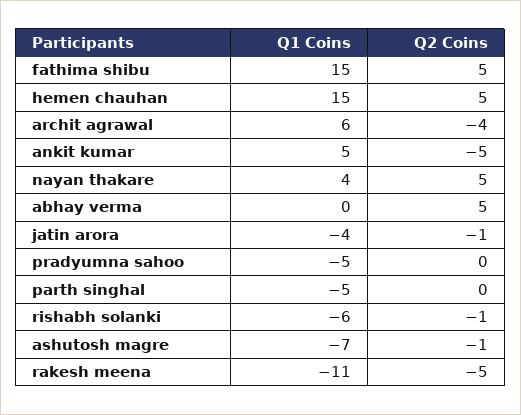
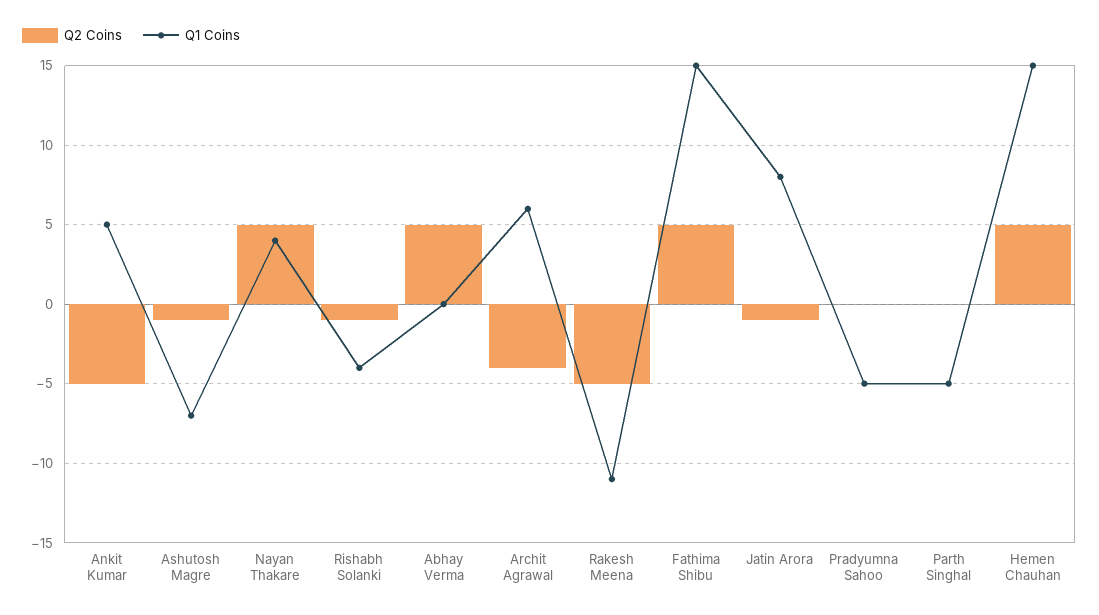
  {
    "Q1 Coins": {
      "fathima shibu": 15,
      "hemen chauhan": 15,
      "archit agrawal": 6,
      "ankit kumar": 5,
      "nayan thakare": 4,
      "abhay verma": 0,
-     "jatin arora": -4,
+     "jatin arora": 8,
      "pradyumna sahoo": -5,
      "parth singhal": -5,
-     "rishabh solanki": -6,
+     "rishabh solanki": -4,
      "ashutosh magre": -7,
      "rakesh meena": -11
    },
    "Q2 Coins": {
      "fathima shibu": 5,
      "hemen chauhan": 5,
      "archit agrawal": -4,
      "ankit kumar": -5,
      "nayan thakare": 5,
      "abhay verma": 5,
      "jatin arora": -1,
      "pradyumna sahoo": 0,
      "parth singhal": 0,
      "rishabh solanki": -1,
      "ashutosh magre": -1,
      "rakesh meena": -5
    }
  }

